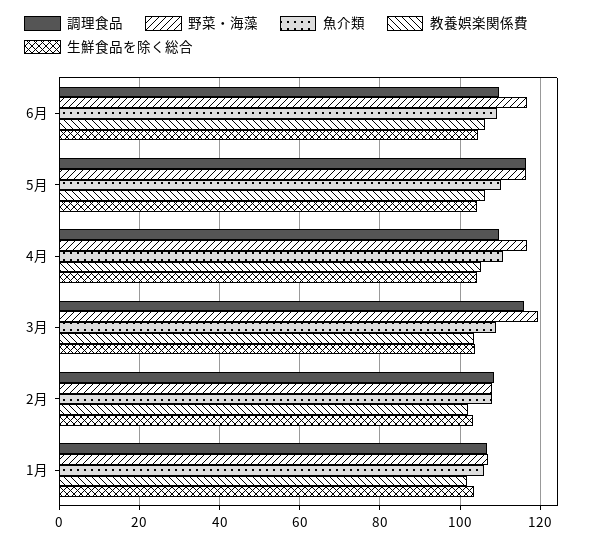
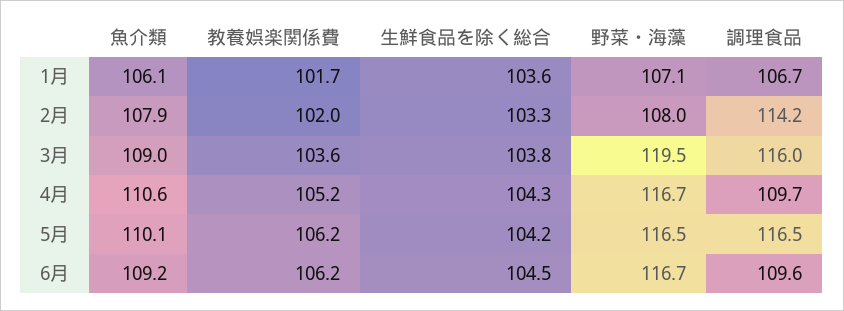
  {
    "調理食品": {
      "6月": 109.6,
      "5月": 116.5,
      "4月": 109.7,
      "3月": 116,
-     "2月": 108,
+     "2月": 114.2,
      "1月": 106.7
    },
    "野菜・海藻": {
      "6月": 116.7,
      "5月": 116.5,
      "4月": 116.7,
      "3月": 119.5,
      "2月": 108,
      "1月": 107.1
    },
    "魚介類": {
      "6月": 109.2,
      "5月": 110.1,
      "4月": 110.6,
      "3月": 109,
      "2月": 107.9,
      "1月": 106.1
    },
    "教養娯楽関係費": {
      "6月": 106.2,
      "5月": 106.2,
      "4月": 105.2,
      "3月": 103.6,
      "2月": 102,
      "1月": 101.7
    },
    "生鮮食品を除く総合": {
      "6月": 104.5,
      "5月": 104.2,
      "4月": 104.3,
      "3月": 103.8,
      "2月": 103.3,
      "1月": 103.6
    }
  }

